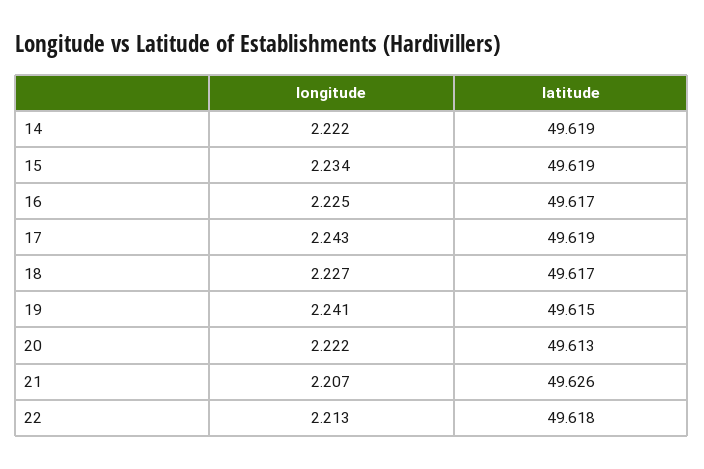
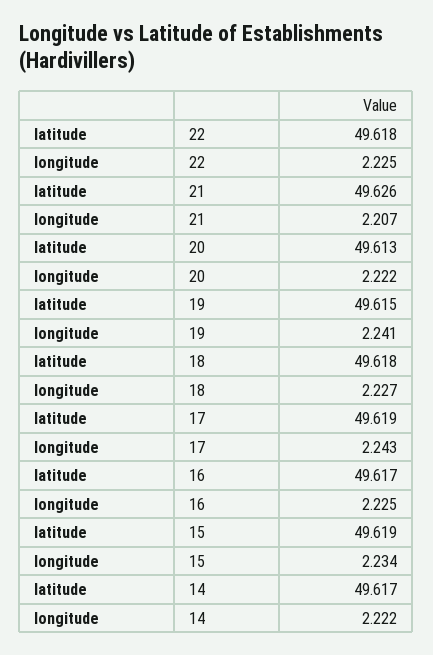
  {
    "longitude": {
      "14": 2.222,
      "15": 2.234,
      "16": 2.225,
      "17": 2.243,
      "18": 2.227,
      "19": 2.241,
      "20": 2.222,
      "21": 2.207,
-     "22": 2.213
+     "22": 2.225
    },
    "latitude": {
-     "14": 49.619,
+     "14": 49.617,
      "15": 49.619,
      "16": 49.617,
      "17": 49.619,
-     "18": 49.617,
+     "18": 49.618,
      "19": 49.615,
      "20": 49.613,
      "21": 49.626,
      "22": 49.618
    }
  }

